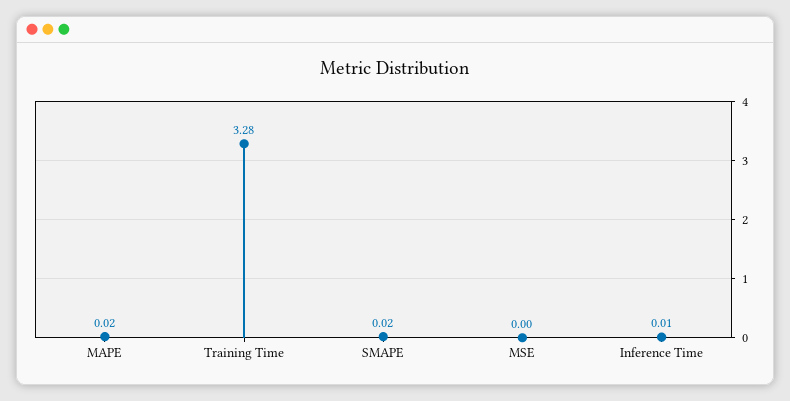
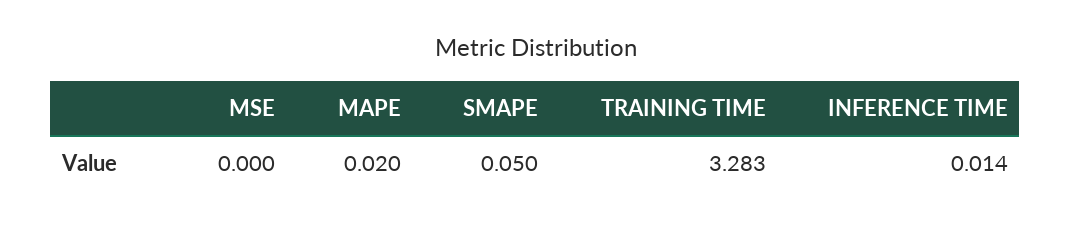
  {
    "MAPE": 0.02,
    "Training Time": 3.283,
-   "SMAPE": 0.02,
+   "SMAPE": 0.05,
    "MSE": 0,
    "Inference Time": 0.014
  }

